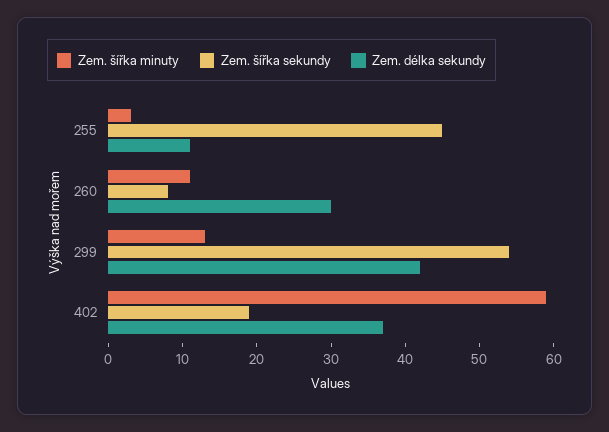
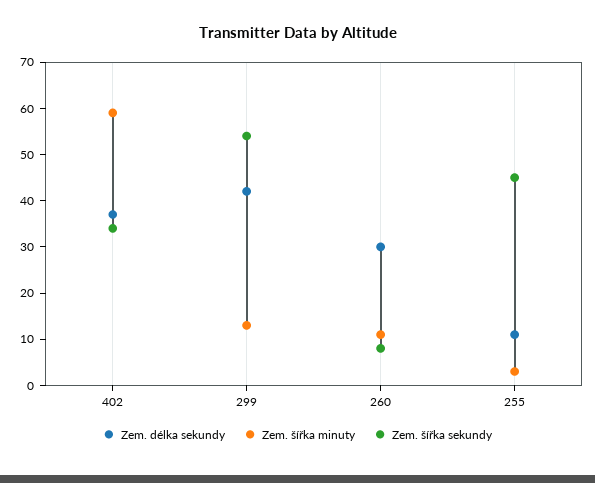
  {
    "Zem. šířka minuty": {
      "255": 5,
      "260": 10,
      "299": 15,
      "402": 60
    },
    "Zem. šířka sekundy": {
      "255": 45,
      "260": 10,
      "299": 55,
-     "402": 20
+     "402": 35
    },
    "Zem. délka sekundy": {
      "255": 10,
      "260": 30,
      "299": 40,
      "402": 35
    }
  }

